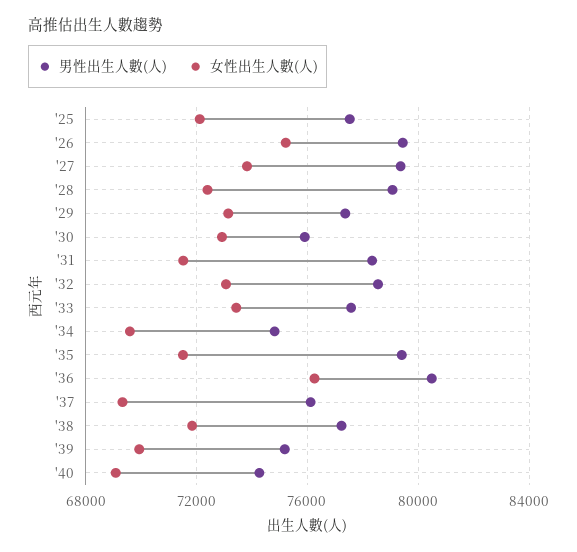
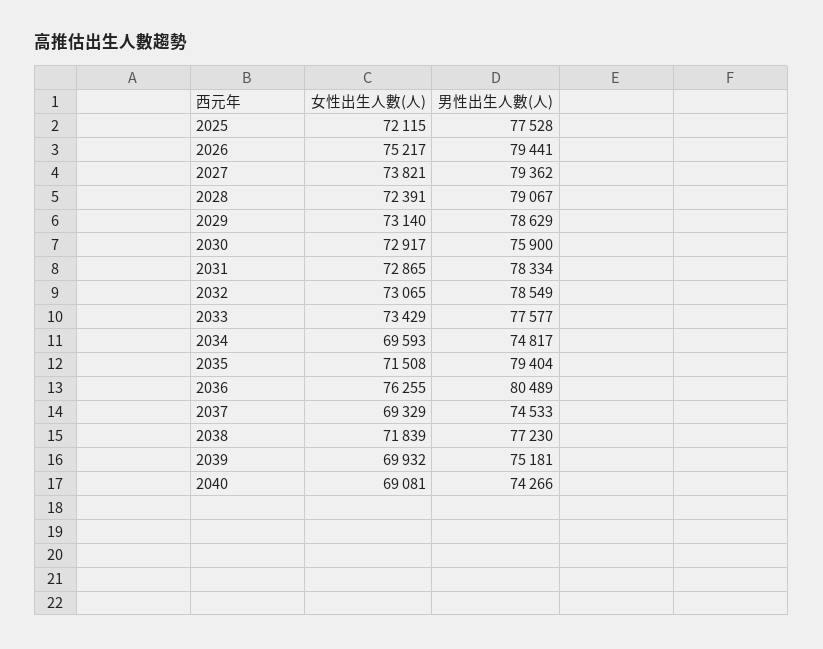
  {
    "男性出生人數(人)": {
      "'25": 77528,
      "'26": 79441,
      "'27": 79362,
      "'28": 79067,
-     "'29": 77500,
+     "'29": 78629,
      "'30": 75900,
      "'31": 78334,
      "'32": 78549,
      "'33": 77577,
      "'34": 74817,
      "'35": 79404,
      "'36": 80489,
-     "'37": 76000,
+     "'37": 74533,
      "'38": 77230,
      "'39": 75181,
      "'40": 74266
    },
    "女性出生人數(人)": {
      "'25": 72115,
      "'26": 75217,
      "'27": 73821,
      "'28": 72391,
      "'29": 73140,
      "'30": 72917,
-     "'31": 71500,
+     "'31": 72865,
      "'32": 73065,
      "'33": 73429,
      "'34": 69593,
      "'35": 71508,
      "'36": 76255,
      "'37": 69329,
      "'38": 71839,
      "'39": 69932,
      "'40": 69081
    }
  }

